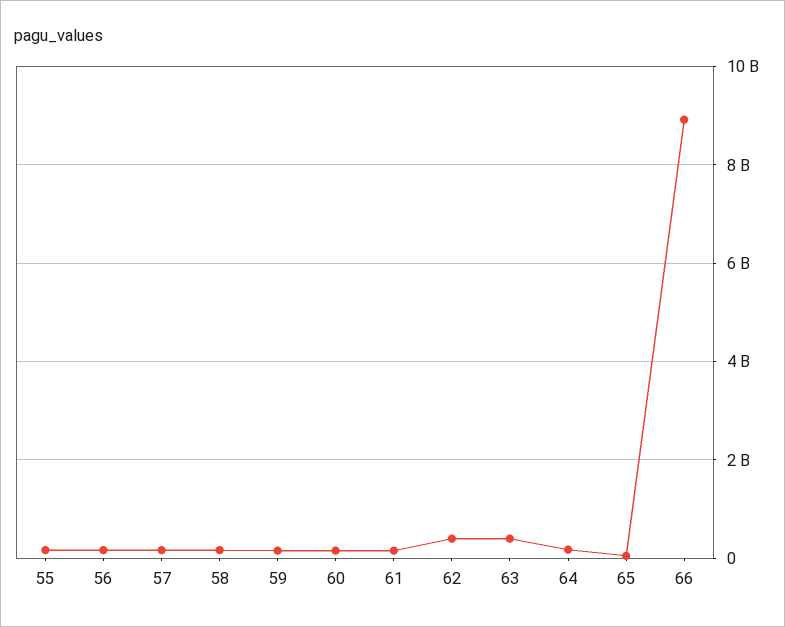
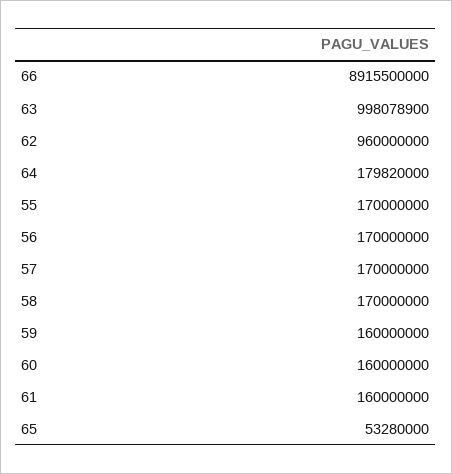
  {
    "55": 170000000,
    "56": 170000000,
    "57": 170000000,
    "58": 170000000,
    "59": 160000000,
    "60": 160000000,
    "61": 160000000,
-   "62": 400000000,
+   "62": 960000000,
-   "63": 400000000,
+   "63": 998078900,
    "64": 179820000,
    "65": 53280000,
    "66": 8915500000
  }

